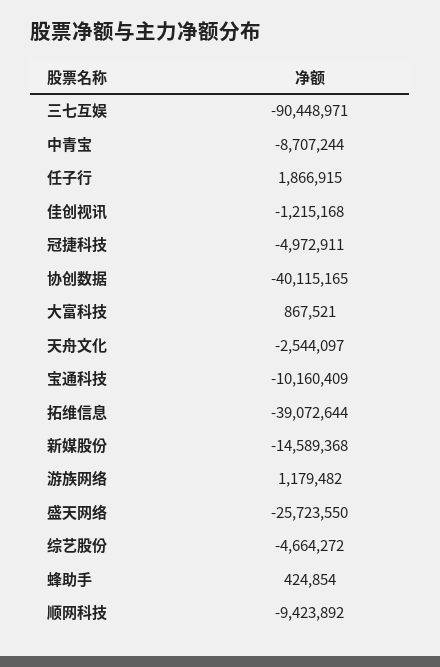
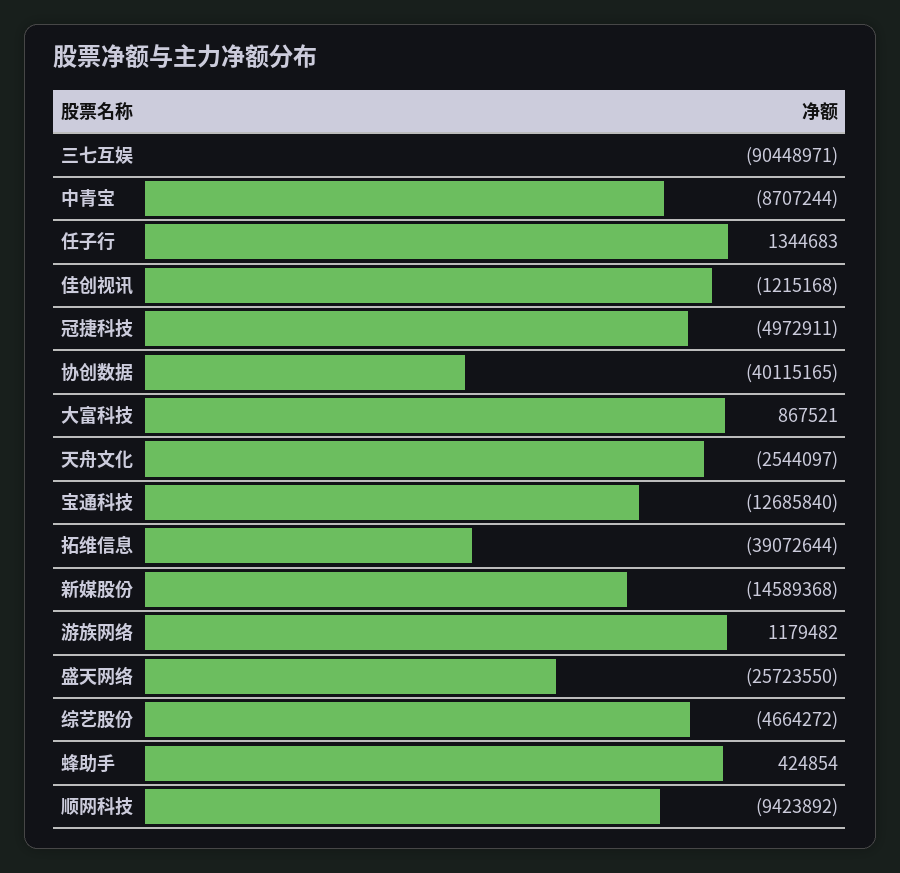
  {
    "三七互娱": -90448971,
    "中青宝": -8707244,
-   "任子行": 1866915,
+   "任子行": 1344683,
    "佳创视讯": -1215168,
    "冠捷科技": -4972911,
    "协创数据": -40115165,
    "大富科技": 867521,
    "天舟文化": -2544097,
-   "宝通科技": -10160409,
+   "宝通科技": -12685840,
    "拓维信息": -39072644,
    "新媒股份": -14589368,
    "游族网络": 1179482,
    "盛天网络": -25723550,
    "综艺股份": -4664272,
    "蜂助手": 424854,
    "顺网科技": -9423892
  }

